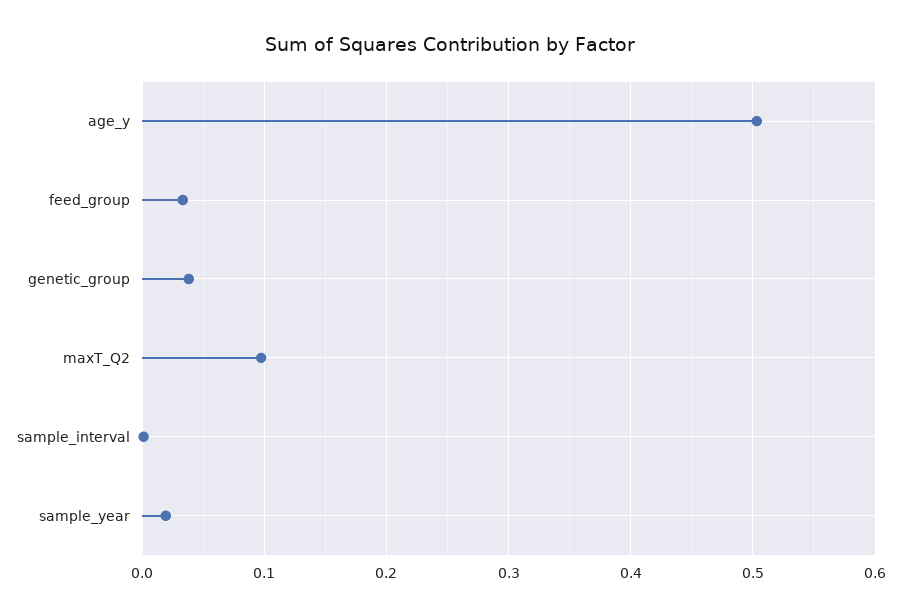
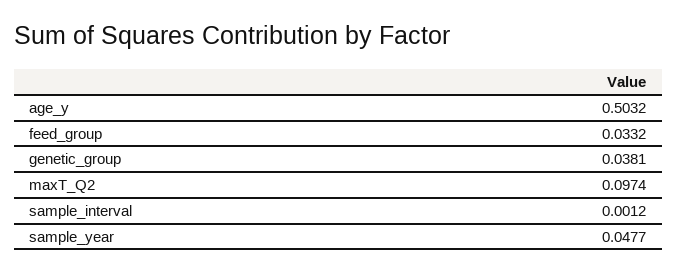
  {
    "age_y": 0.5032,
    "feed_group": 0.0332,
    "genetic_group": 0.0381,
    "maxT_Q2": 0.0974,
    "sample_interval": 0.0012,
-   "sample_year": 0.02
+   "sample_year": 0.0477
  }

